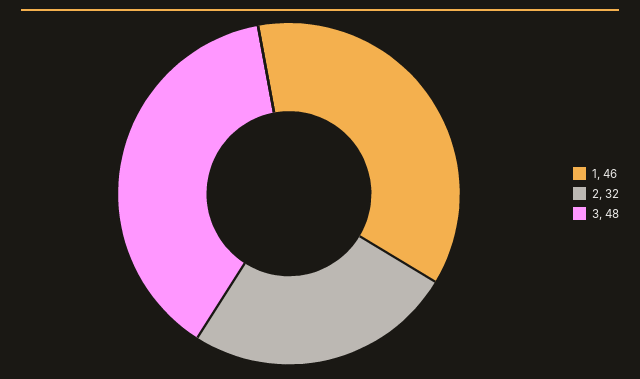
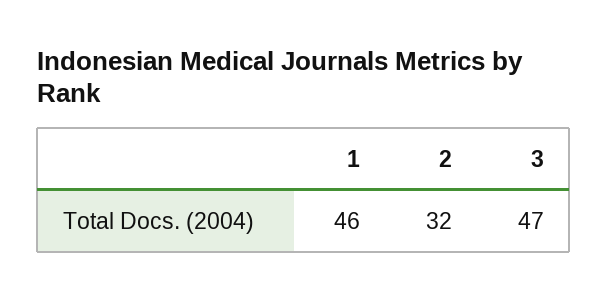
  {
    "1": 46,
    "2": 32,
-   "3": 48
+   "3": 47
  }

